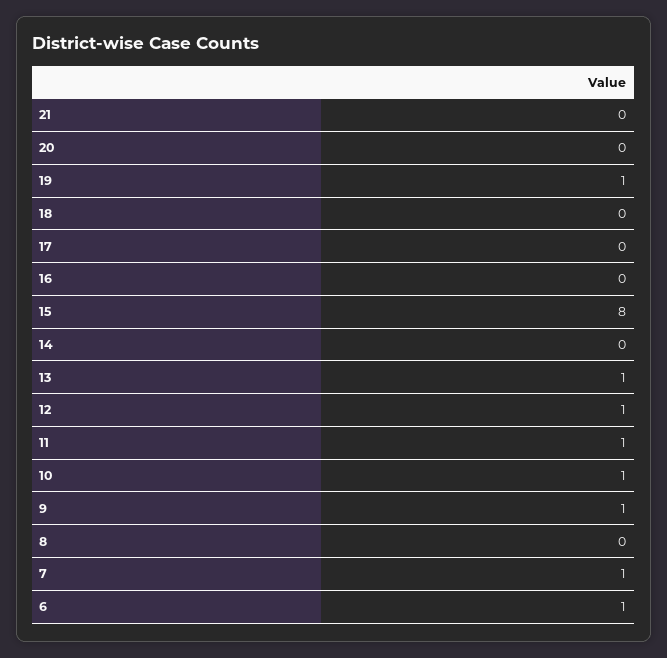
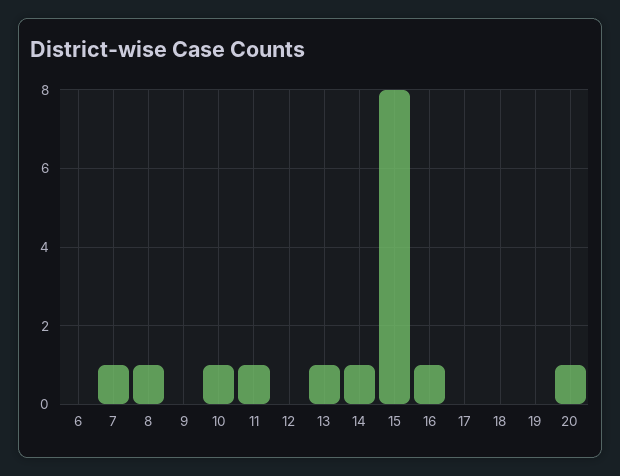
  {
-   "21": 0,
-   "20": 0,
+   "20": 1,
-   "19": 1,
+   "19": 0,
    "18": 0,
    "17": 0,
-   "16": 0,
+   "16": 1,
    "15": 8,
-   "14": 0,
+   "14": 1,
    "13": 1,
-   "12": 1,
+   "12": 0,
    "11": 1,
    "10": 1,
-   "9": 1,
+   "9": 0,
-   "8": 0,
+   "8": 1,
    "7": 1,
-   "6": 1
+   "6": 0
  }

